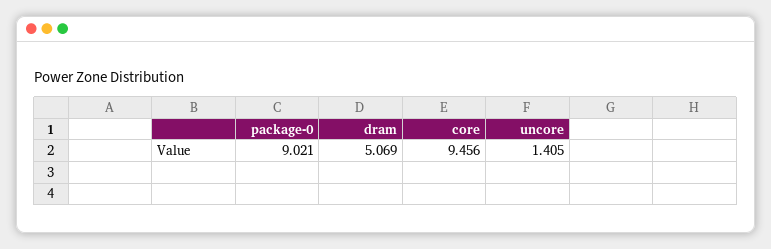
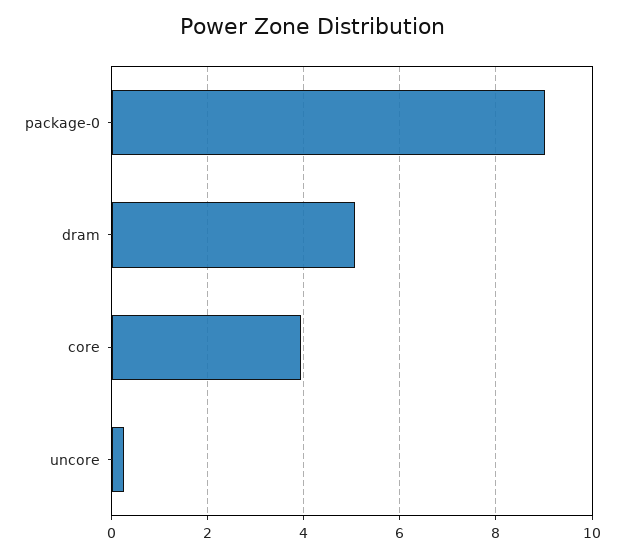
  {
    "package-0": 9.021,
    "dram": 5.069,
-   "core": 9.456,
+   "core": 4,
-   "uncore": 1.405
+   "uncore": 0.2
  }

